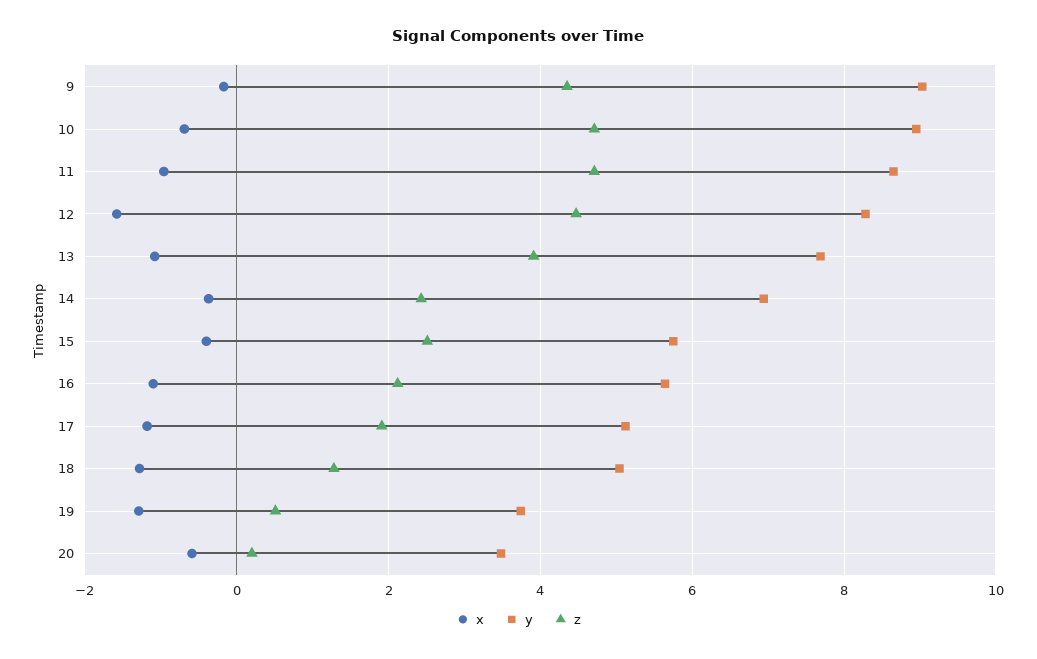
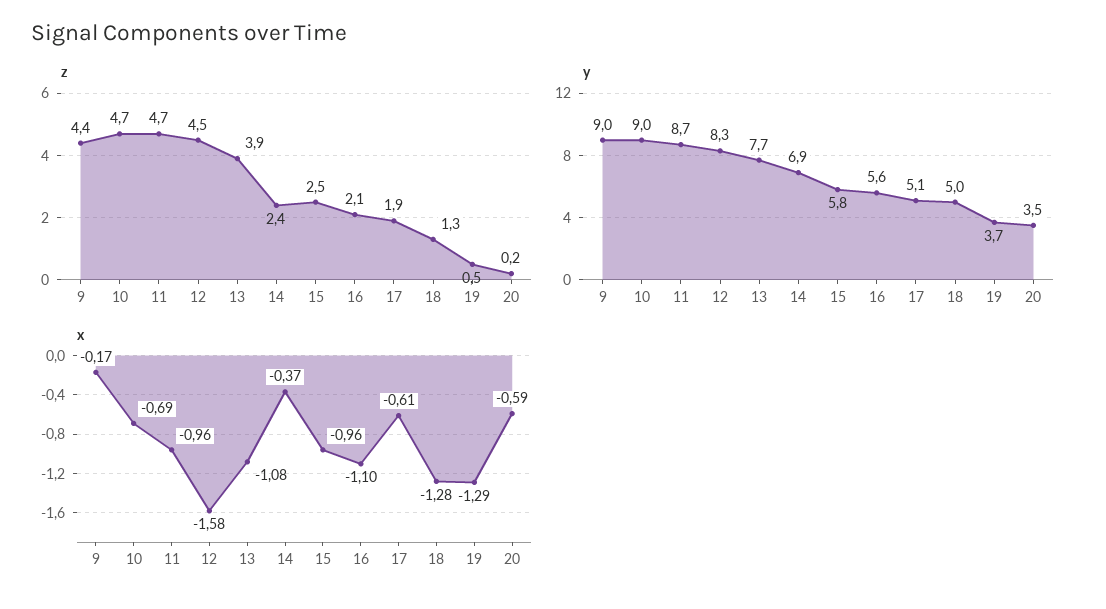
  {
    "x": {
      "9": -0.17,
      "10": -0.69,
      "11": -0.96,
      "12": -1.58,
      "13": -1.08,
      "14": -0.37,
-     "15": -0.4,
+     "15": -0.96,
      "16": -1.1,
-     "17": -1.2,
+     "17": -0.61,
      "18": -1.28,
      "19": -1.29,
      "20": -0.59
    },
    "y": {
      "9": 9,
      "10": 9,
      "11": 8.7,
      "12": 8.3,
      "13": 7.7,
      "14": 6.9,
      "15": 5.8,
      "16": 5.6,
      "17": 5.1,
      "18": 5,
      "19": 3.7,
      "20": 3.5
    },
    "z": {
      "9": 4.4,
      "10": 4.7,
      "11": 4.7,
      "12": 4.5,
      "13": 3.9,
      "14": 2.4,
      "15": 2.5,
      "16": 2.1,
      "17": 1.9,
      "18": 1.3,
      "19": 0.5,
      "20": 0.2
    }
  }

